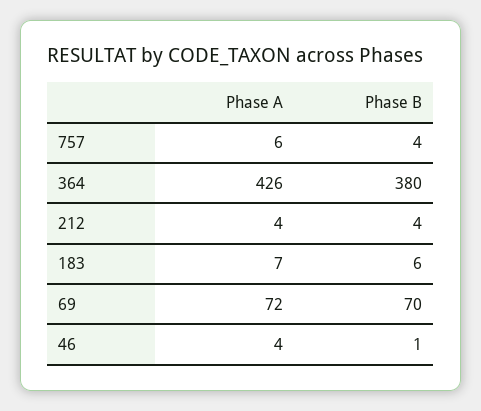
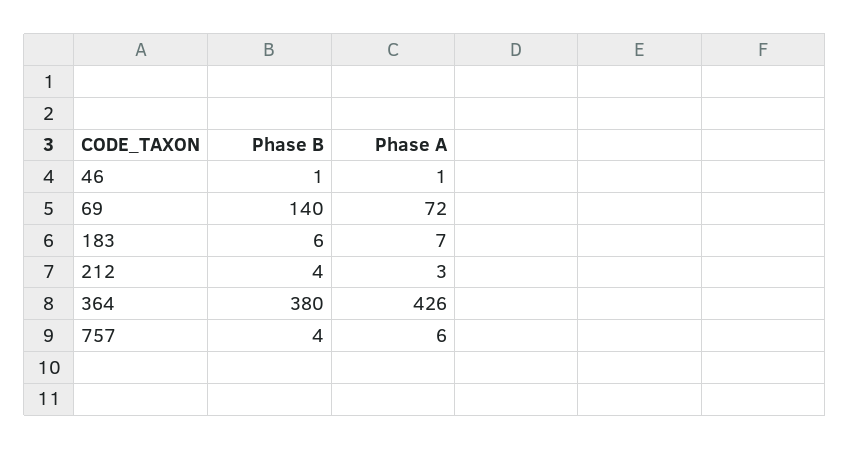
  {
    "Phase A": {
      "757": 6,
      "364": 426,
-     "212": 4,
+     "212": 3,
      "183": 7,
      "69": 72,
-     "46": 4
+     "46": 1
    },
    "Phase B": {
      "757": 4,
      "364": 380,
      "212": 4,
      "183": 6,
-     "69": 70,
+     "69": 140,
      "46": 1
    }
  }

